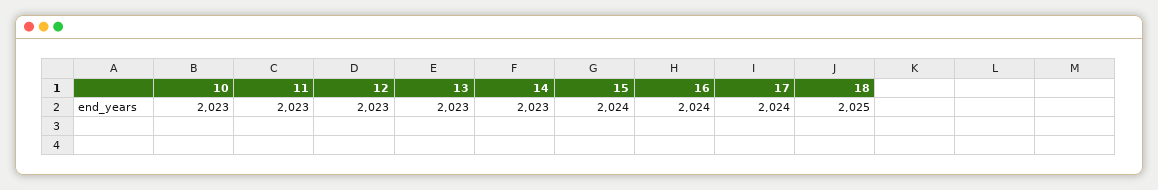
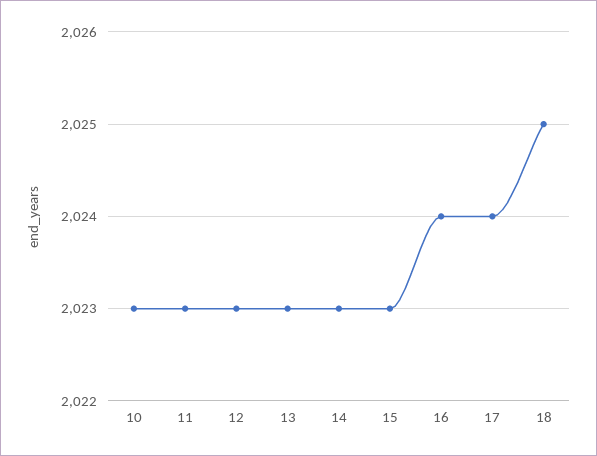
  {
    "10": 2023,
    "11": 2023,
    "12": 2023,
    "13": 2023,
    "14": 2023,
-   "15": 2024,
+   "15": 2023,
    "16": 2024,
    "17": 2024,
    "18": 2025
  }

